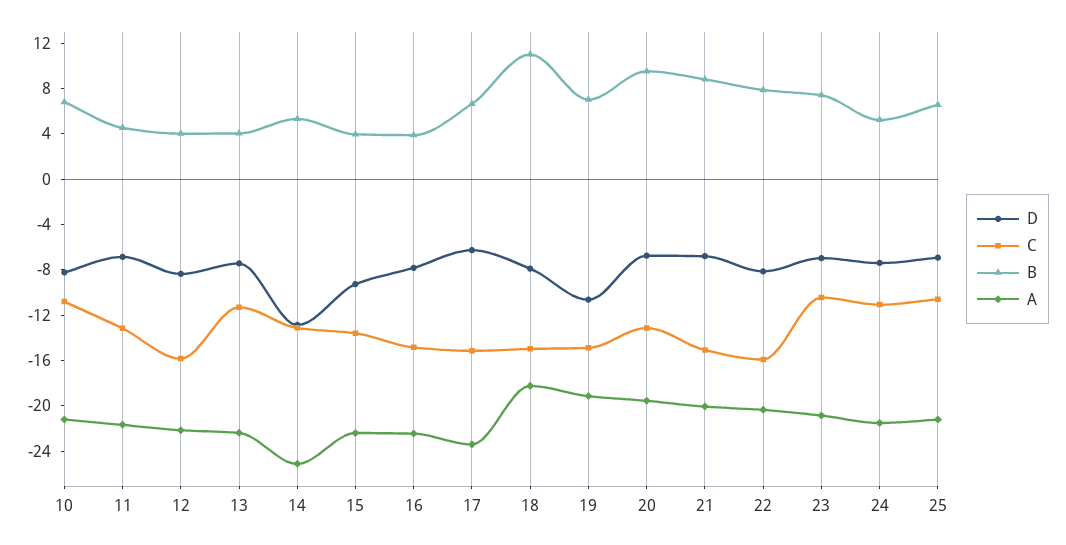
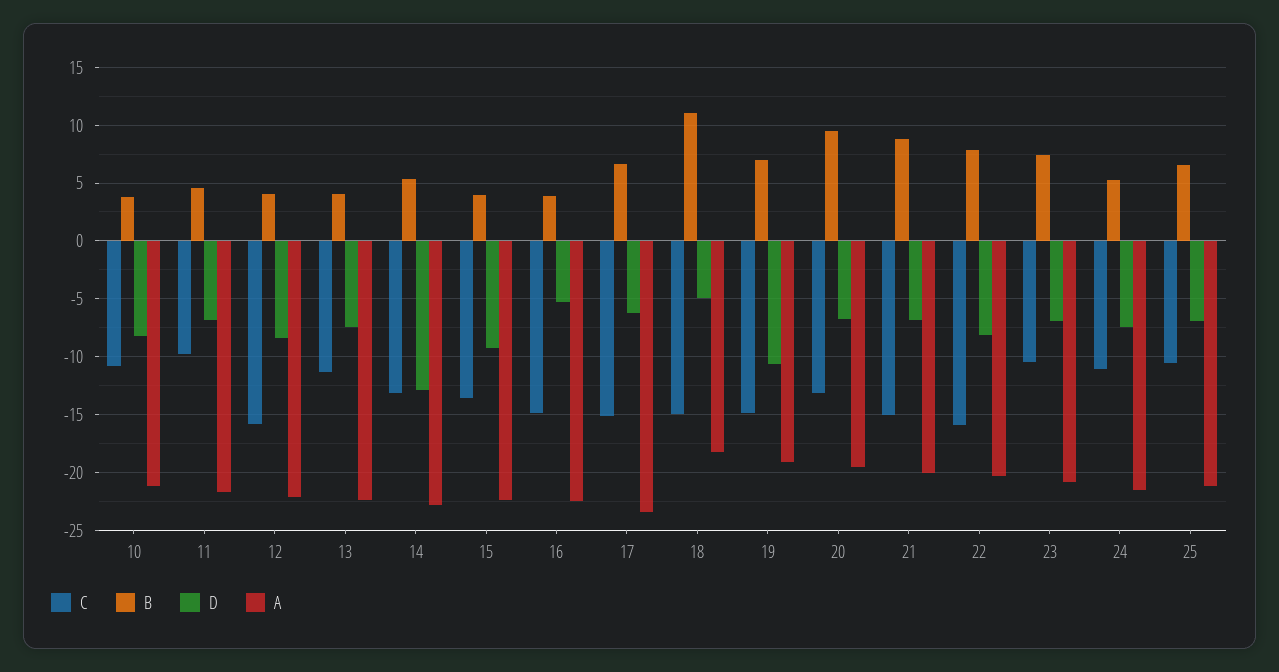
  {
    "D": {
      "10": -8,
      "11": -7,
      "12": -8,
      "13": -7,
      "14": -13,
      "15": -9,
-     "16": -8,
+     "16": -5,
      "17": -6,
-     "18": -8,
+     "18": -5,
      "19": -11,
      "20": -7,
      "21": -7,
      "22": -8,
      "23": -7,
      "24": -7,
      "25": -7
    },
    "C": {
      "10": -11,
-     "11": -13,
+     "11": -10,
      "12": -16,
      "13": -11,
      "14": -13,
      "15": -14,
      "16": -15,
      "17": -15,
      "18": -15,
      "19": -15,
      "20": -13,
      "21": -15,
      "22": -16,
      "23": -10,
      "24": -11,
      "25": -11
    },
    "B": {
-     "10": 7,
+     "10": 4,
      "11": 5,
      "12": 4,
      "13": 4,
      "14": 5,
      "15": 4,
      "16": 4,
      "17": 7,
      "18": 11,
      "19": 7,
      "20": 10,
      "21": 9,
      "22": 8,
      "23": 7,
      "24": 5,
      "25": 7
    },
    "A": {
      "10": -21,
      "11": -22,
      "12": -22,
      "13": -22,
-     "14": -25,
+     "14": -23,
      "15": -22,
      "16": -22,
      "17": -23,
      "18": -18,
      "19": -19,
      "20": -20,
      "21": -20,
      "22": -20,
      "23": -21,
      "24": -22,
      "25": -21
    }
  }

